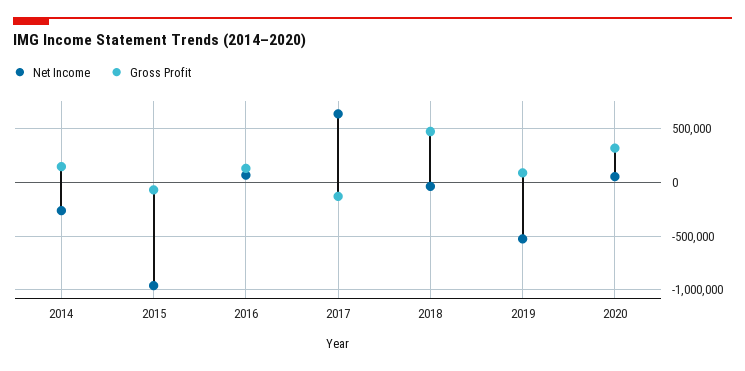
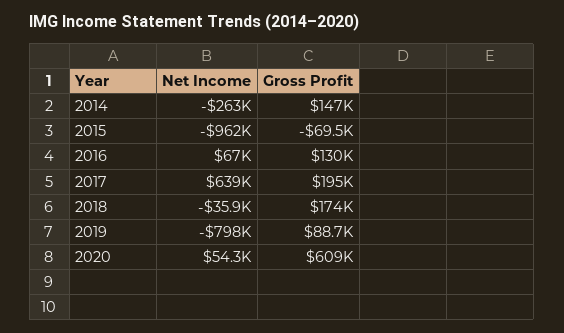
  {
    "Net Income": {
      "2014": -263000,
      "2015": -962000,
      "2016": 67000,
      "2017": 639000,
      "2018": -35900,
-     "2019": -500000,
+     "2019": -798000,
      "2020": 54300
    },
    "Gross Profit": {
      "2014": 147000,
      "2015": -69500,
      "2016": 130000,
-     "2017": -100000,
+     "2017": 195000,
-     "2018": 500000,
+     "2018": 174000,
      "2019": 88700,
-     "2020": 300000
+     "2020": 609000
    }
  }

